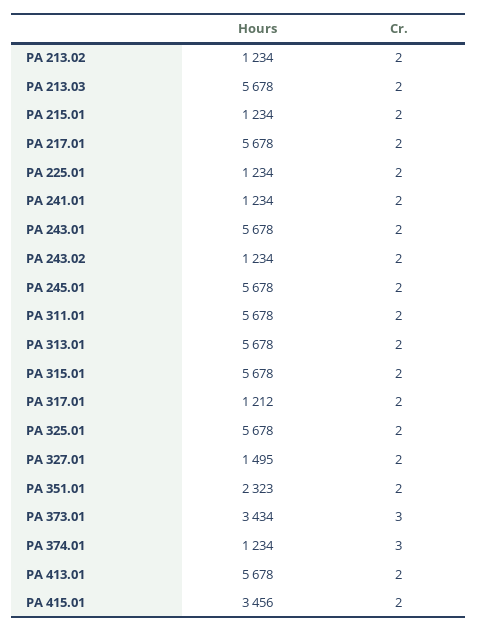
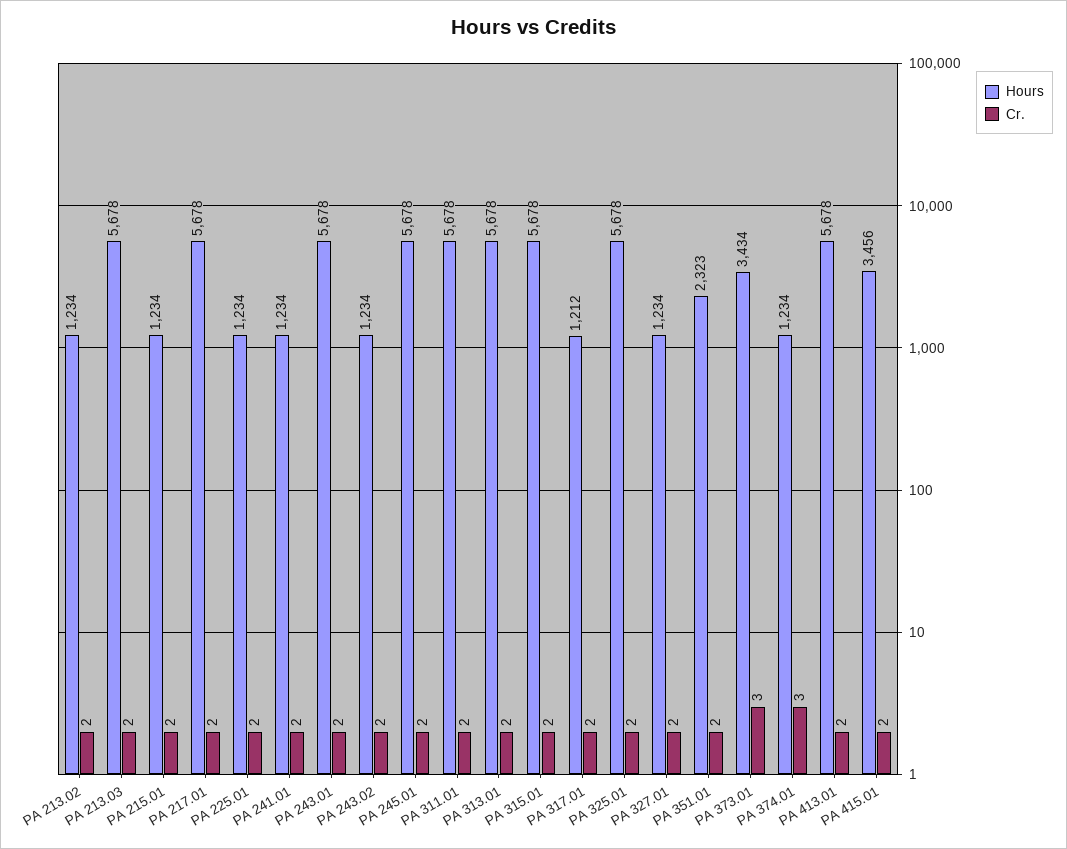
  {
    "Hours": {
      "PA 213.02": 1234,
      "PA 213.03": 5678,
      "PA 215.01": 1234,
      "PA 217.01": 5678,
      "PA 225.01": 1234,
      "PA 241.01": 1234,
      "PA 243.01": 5678,
      "PA 243.02": 1234,
      "PA 245.01": 5678,
      "PA 311.01": 5678,
      "PA 313.01": 5678,
      "PA 315.01": 5678,
      "PA 317.01": 1212,
      "PA 325.01": 5678,
-     "PA 327.01": 1495,
+     "PA 327.01": 1234,
      "PA 351.01": 2323,
      "PA 373.01": 3434,
      "PA 374.01": 1234,
      "PA 413.01": 5678,
      "PA 415.01": 3456
    },
    "Cr.": {
      "PA 213.02": 2,
      "PA 213.03": 2,
      "PA 215.01": 2,
      "PA 217.01": 2,
      "PA 225.01": 2,
      "PA 241.01": 2,
      "PA 243.01": 2,
      "PA 243.02": 2,
      "PA 245.01": 2,
      "PA 311.01": 2,
      "PA 313.01": 2,
      "PA 315.01": 2,
      "PA 317.01": 2,
      "PA 325.01": 2,
      "PA 327.01": 2,
      "PA 351.01": 2,
      "PA 373.01": 3,
      "PA 374.01": 3,
      "PA 413.01": 2,
      "PA 415.01": 2
    }
  }

